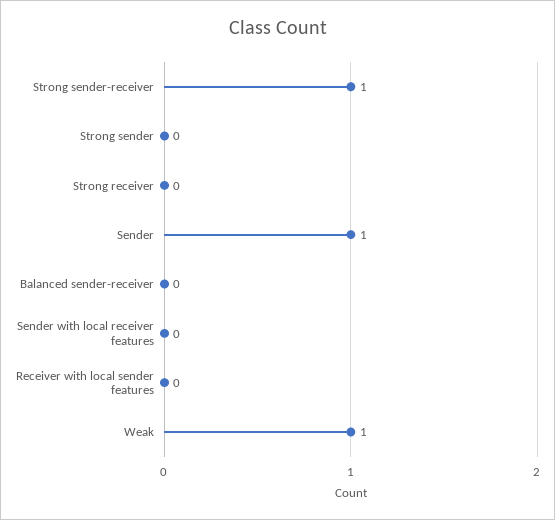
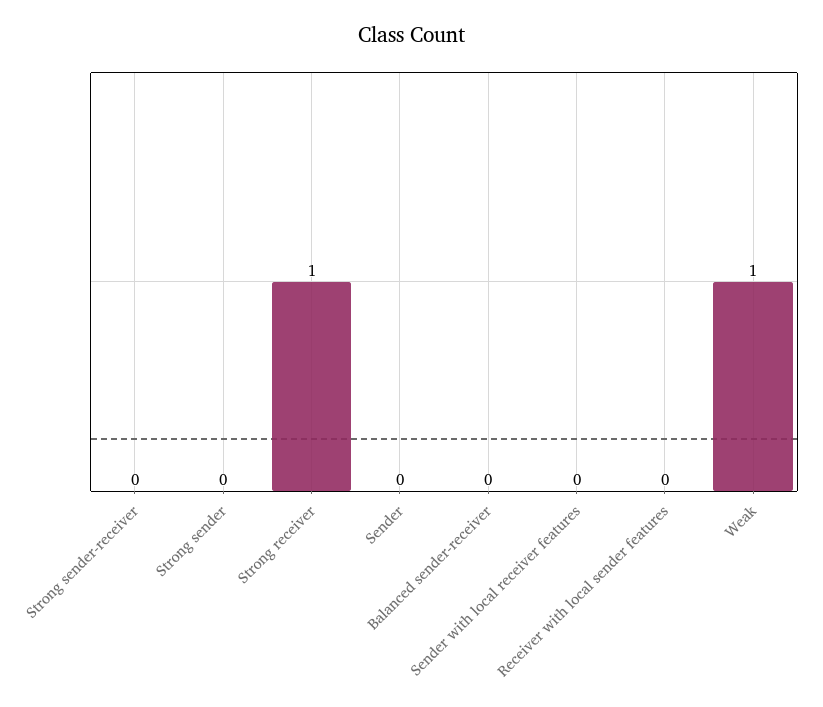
  {
-   "Strong sender-receiver": 1,
+   "Strong sender-receiver": 0,
    "Strong sender": 0,
-   "Strong receiver": 0,
+   "Strong receiver": 1,
-   "Sender": 1,
+   "Sender": 0,
    "Balanced sender-receiver": 0,
    "Sender with local receiver features": 0,
    "Receiver with local sender features": 0,
    "Weak": 1
  }

